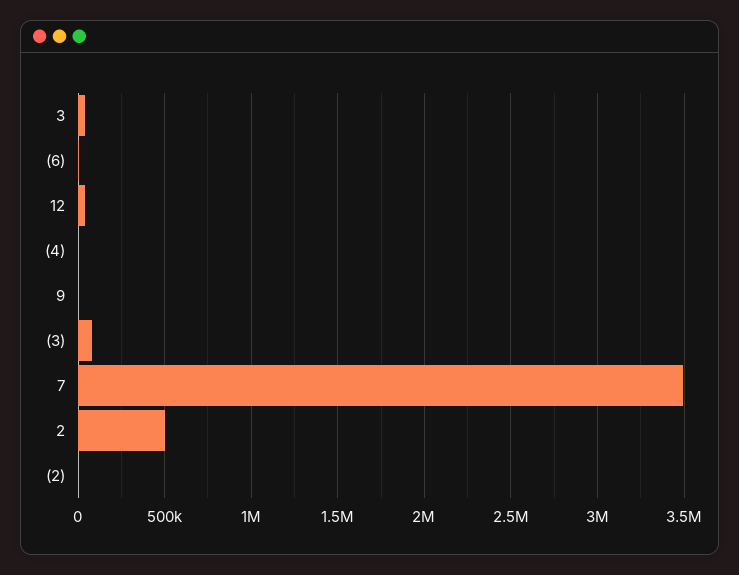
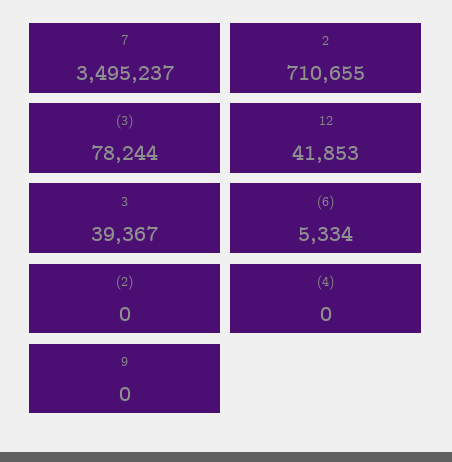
  {
    "3": 39367,
    "(6)": 5334,
    "12": 41853,
    "(4)": 0,
    "9": 0,
    "(3)": 78244,
    "7": 3495237,
-   "2": 500000,
+   "2": 710655,
    "(2)": 0
  }

